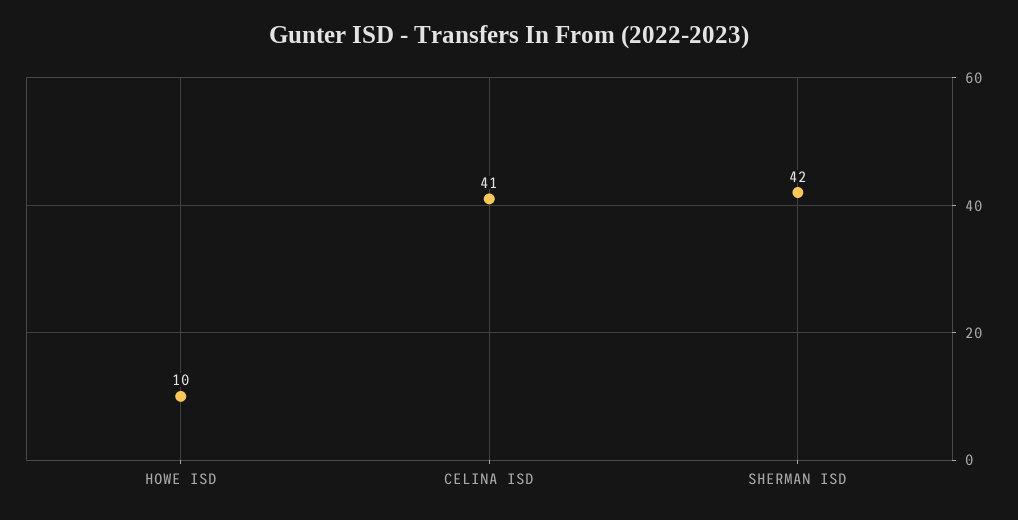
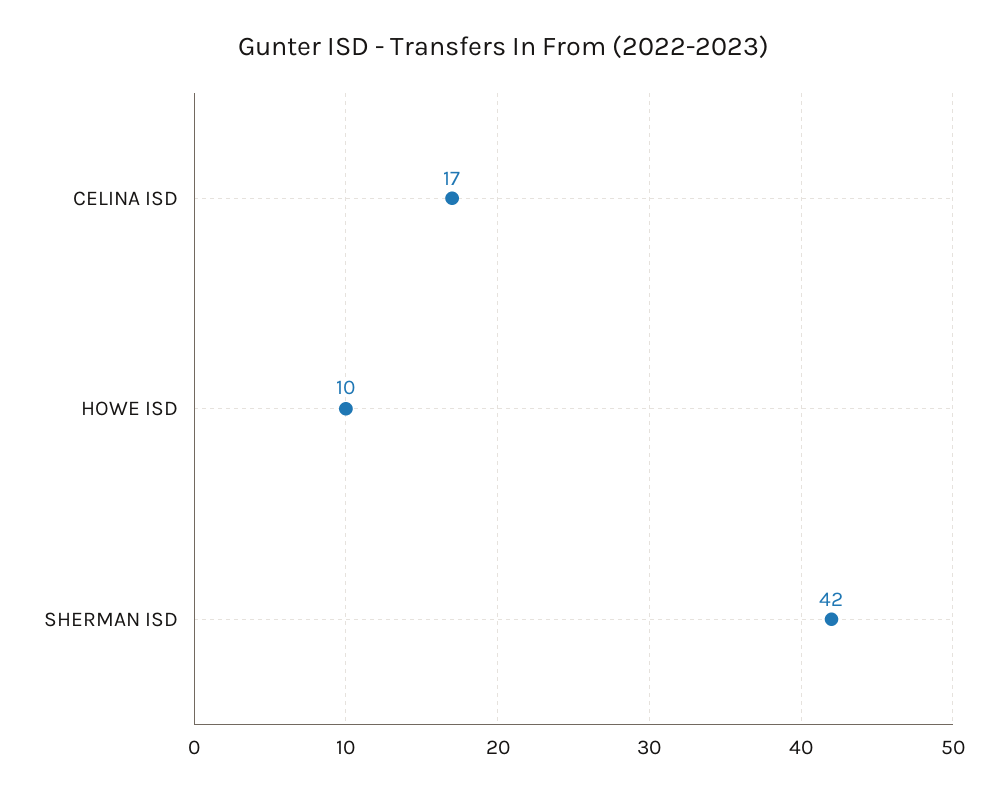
  {
    "HOWE ISD": 10,
-   "CELINA ISD": 41,
+   "CELINA ISD": 17,
    "SHERMAN ISD": 42
  }

